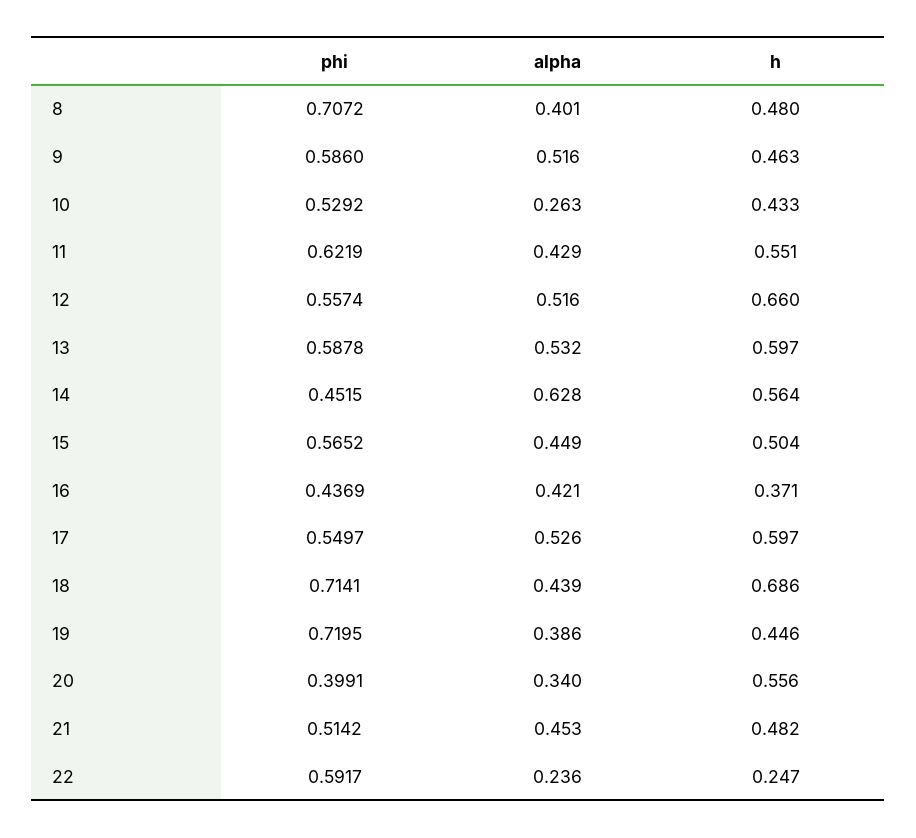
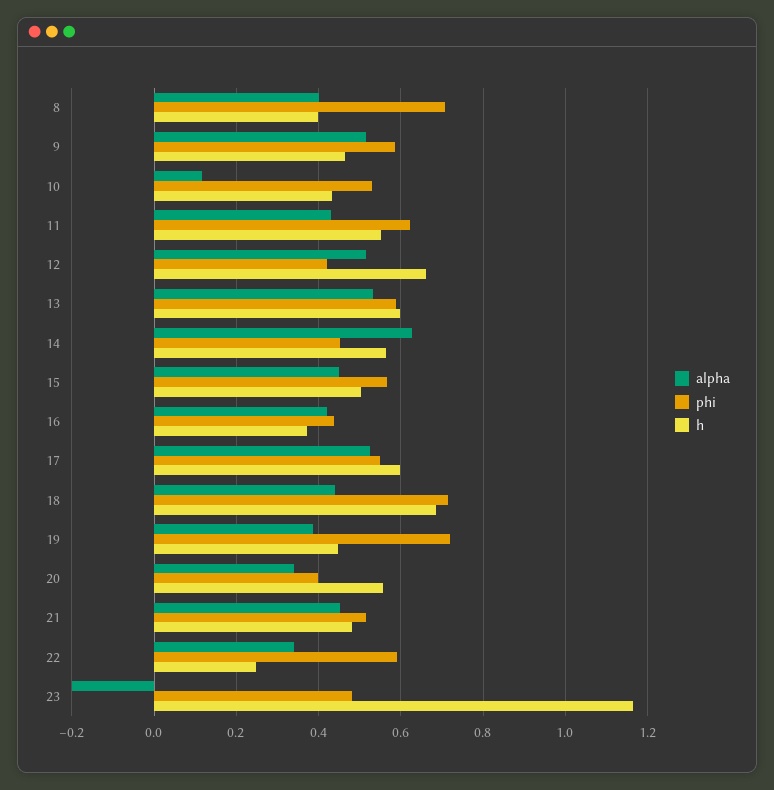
  {
    "phi": {
      "8": 0.7072,
      "9": 0.586,
      "10": 0.5292,
      "11": 0.6219,
-     "12": 0.5574,
+     "12": 0.42,
      "13": 0.5878,
      "14": 0.4515,
      "15": 0.5652,
      "16": 0.4369,
      "17": 0.5497,
      "18": 0.7141,
      "19": 0.7195,
      "20": 0.3991,
      "21": 0.5142,
-     "22": 0.5917
+     "22": 0.5917,
+     "23": 0.48
    },
    "alpha": {
      "8": 0.401,
      "9": 0.516,
-     "10": 0.263,
+     "10": 0.12,
      "11": 0.429,
      "12": 0.516,
      "13": 0.532,
      "14": 0.628,
      "15": 0.449,
      "16": 0.421,
      "17": 0.526,
      "18": 0.439,
      "19": 0.386,
      "20": 0.34,
      "21": 0.453,
-     "22": 0.236
+     "22": 0.34,
+     "23": -0.2
    },
    "h": {
-     "8": 0.48,
+     "8": 0.4,
      "9": 0.463,
      "10": 0.433,
      "11": 0.551,
      "12": 0.66,
      "13": 0.597,
      "14": 0.564,
      "15": 0.504,
      "16": 0.371,
      "17": 0.597,
      "18": 0.686,
      "19": 0.446,
      "20": 0.556,
      "21": 0.482,
-     "22": 0.247
+     "22": 0.247,
+     "23": 1.16
    }
  }

